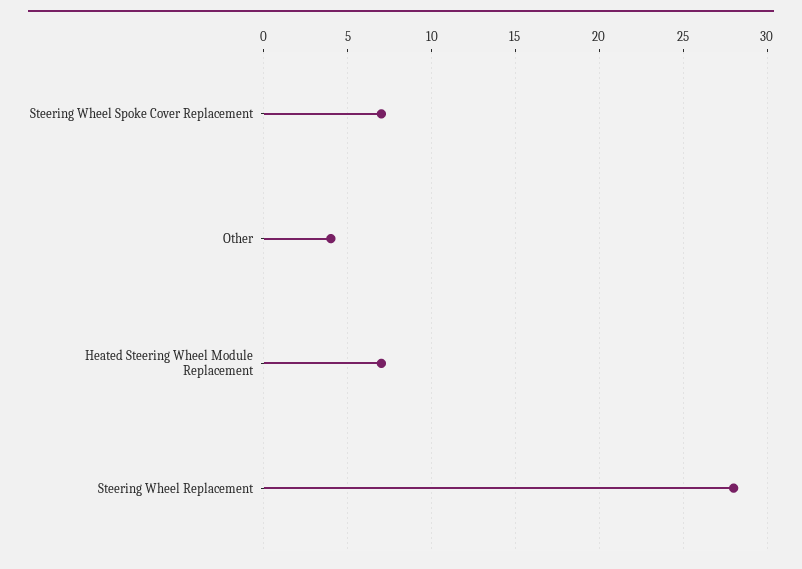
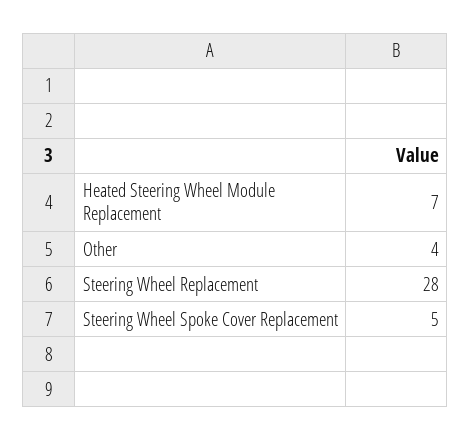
  {
-   "Steering Wheel Spoke Cover Replacement": 7,
+   "Steering Wheel Spoke Cover Replacement": 5,
    "Other": 4,
    "Heated Steering Wheel Module Replacement": 7,
    "Steering Wheel Replacement": 28
  }

